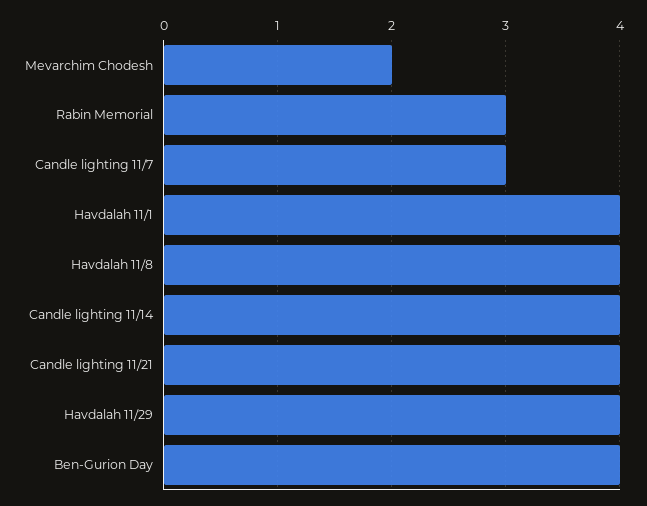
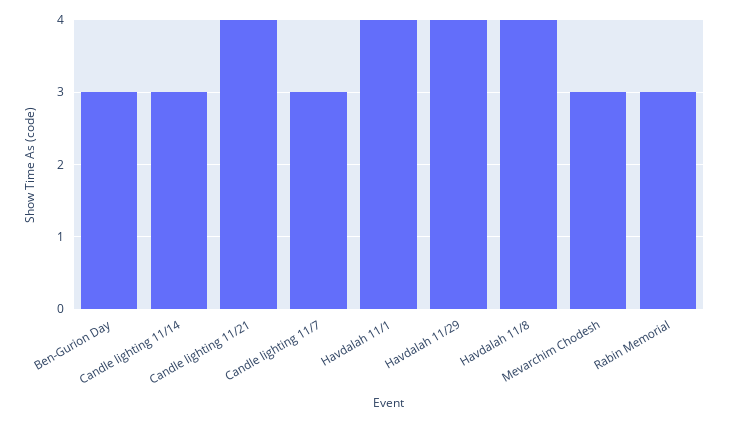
  {
-   "Mevarchim Chodesh": 2,
+   "Mevarchim Chodesh": 3,
    "Rabin Memorial": 3,
    "Candle lighting 11/7": 3,
    "Havdalah 11/1": 4,
    "Havdalah 11/8": 4,
-   "Candle lighting 11/14": 4,
+   "Candle lighting 11/14": 3,
    "Candle lighting 11/21": 4,
    "Havdalah 11/29": 4,
-   "Ben-Gurion Day": 4
+   "Ben-Gurion Day": 3
  }

